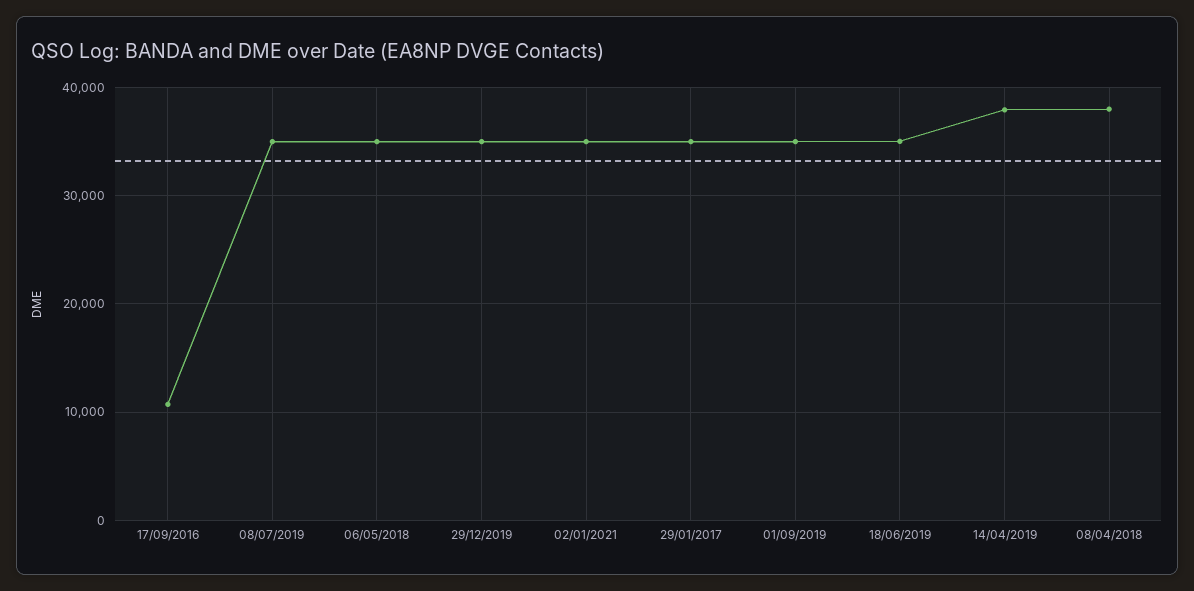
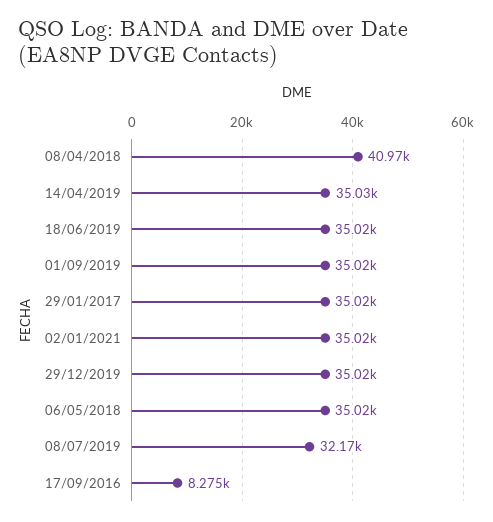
  {
-   "17/09/2016": 11000,
+   "17/09/2016": 8275,
-   "08/07/2019": 35000,
+   "08/07/2019": 32170,
    "06/05/2018": 35020,
    "29/12/2019": 35020,
    "02/01/2021": 35020,
    "29/01/2017": 35020,
    "01/09/2019": 35020,
    "18/06/2019": 35020,
-   "14/04/2019": 38000,
+   "14/04/2019": 35030,
-   "08/04/2018": 38000
+   "08/04/2018": 40970
  }

